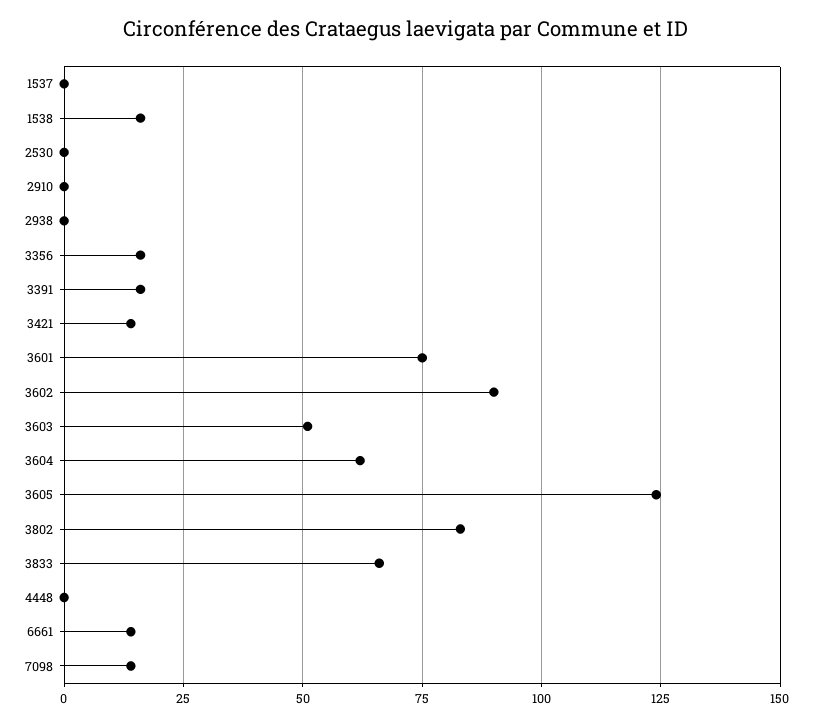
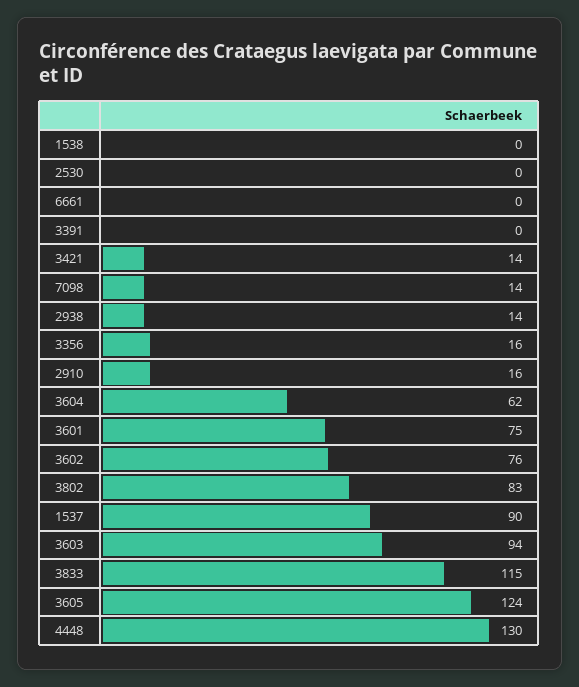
  {
-   "1537": 0,
+   "1537": 90,
-   "1538": 15,
+   "1538": 0,
    "2530": 0,
-   "2910": 0,
+   "2910": 16,
-   "2938": 0,
+   "2938": 14,
    "3356": 16,
-   "3391": 15,
+   "3391": 0,
    "3421": 14,
    "3601": 75,
-   "3602": 90,
+   "3602": 76,
-   "3603": 50,
+   "3603": 94,
    "3604": 62,
    "3605": 124,
    "3802": 83,
-   "3833": 65,
+   "3833": 115,
-   "4448": 0,
+   "4448": 130,
-   "6661": 15,
+   "6661": 0,
    "7098": 14
  }

